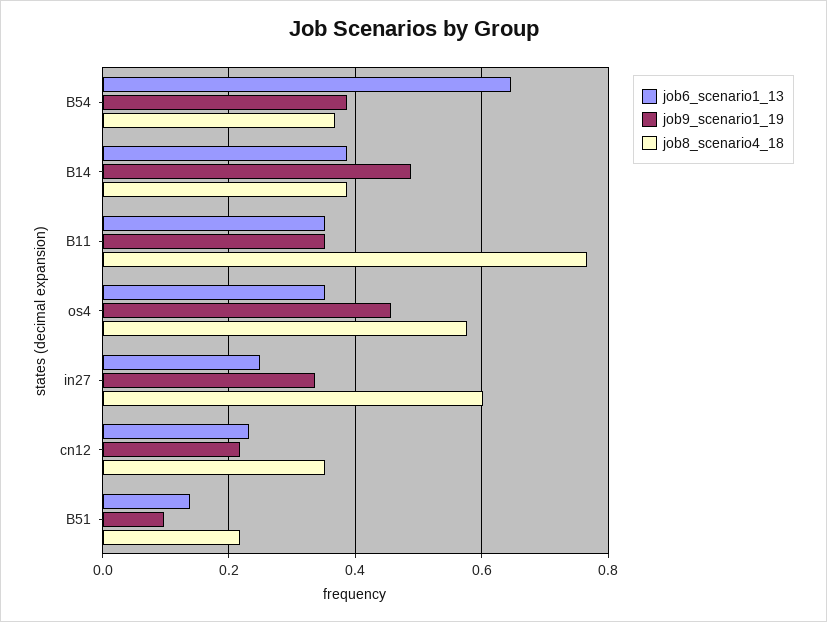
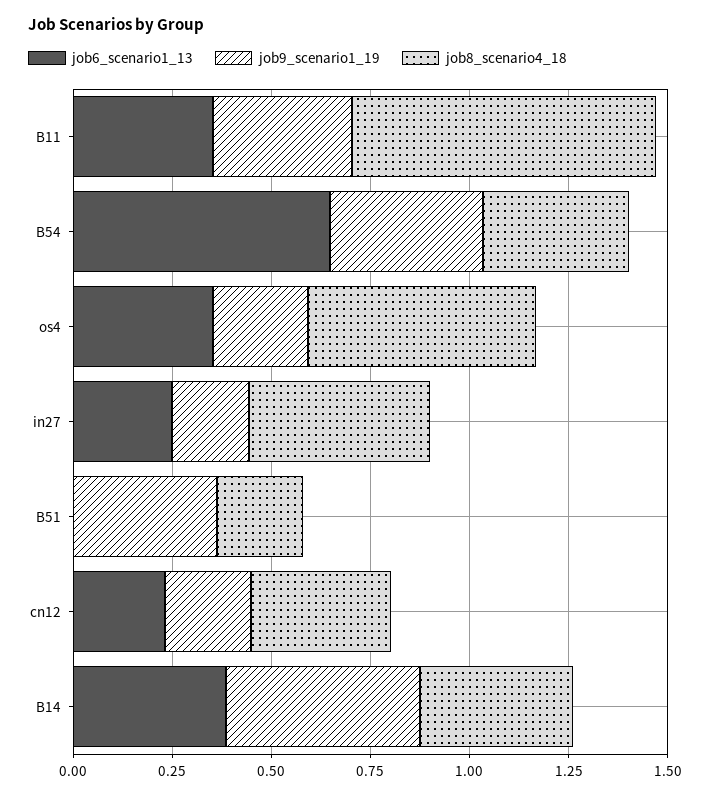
  {
    "job6_scenario1_13": {
      "B54": 0.64,
      "B14": 0.38,
      "B11": 0.36,
      "os4": 0.36,
      "in27": 0.24,
      "cn12": 0.24,
-     "B51": 0.14
+     "B51": 0
    },
    "job9_scenario1_19": {
      "B54": 0.38,
      "B14": 0.48,
      "B11": 0.36,
-     "os4": 0.46,
+     "os4": 0.25,
-     "in27": 0.34,
+     "in27": 0.2,
      "cn12": 0.22,
-     "B51": 0.1
+     "B51": 0.35
    },
    "job8_scenario4_18": {
      "B54": 0.36,
      "B14": 0.38,
      "B11": 0.76,
      "os4": 0.58,
-     "in27": 0.6,
+     "in27": 0.45,
      "cn12": 0.36,
      "B51": 0.22
    }
  }

